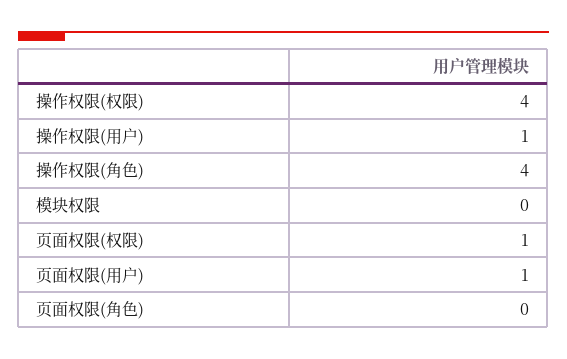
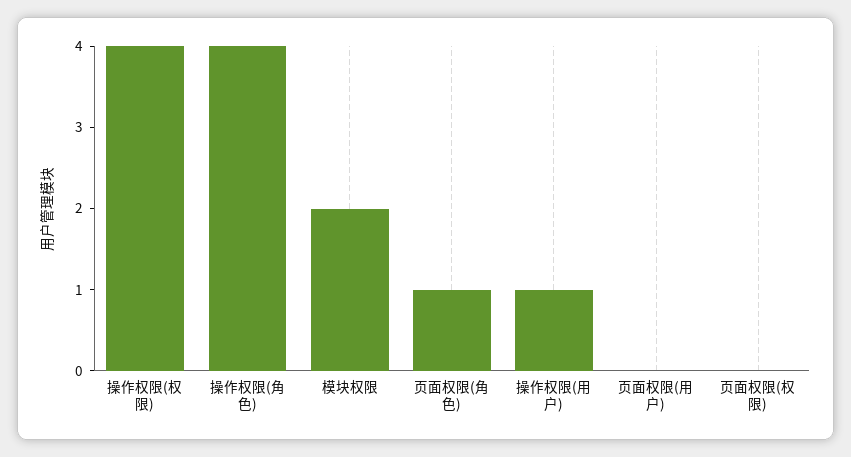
  {
    "操作权限(权限)": 4,
    "操作权限(用户)": 1,
    "操作权限(角色)": 4,
-   "模块权限": 0,
+   "模块权限": 2,
-   "页面权限(权限)": 1,
+   "页面权限(权限)": 0,
-   "页面权限(用户)": 1,
+   "页面权限(用户)": 0,
-   "页面权限(角色)": 0
+   "页面权限(角色)": 1
  }

